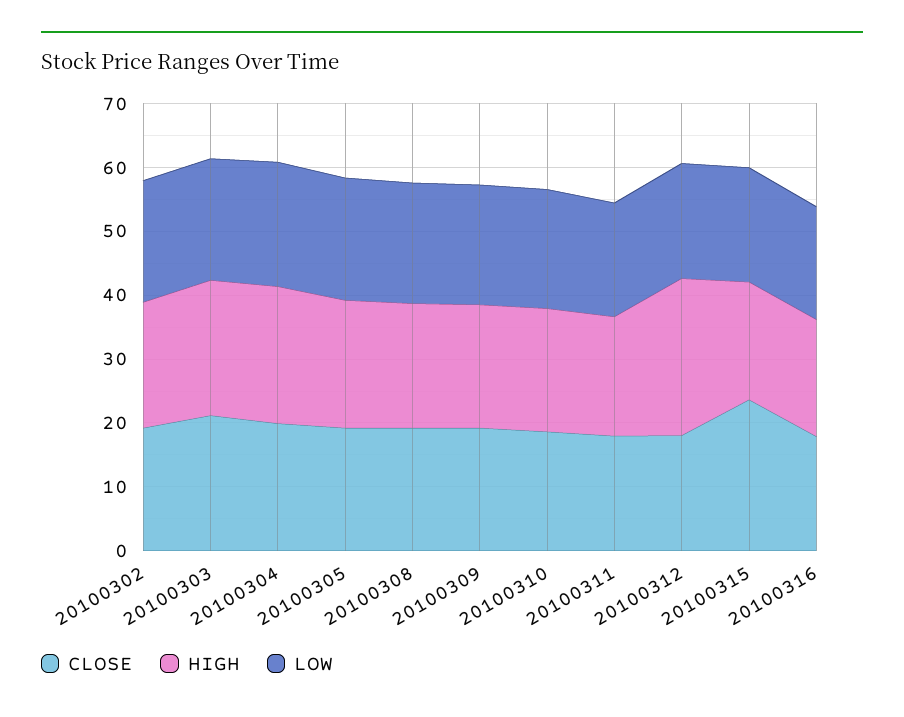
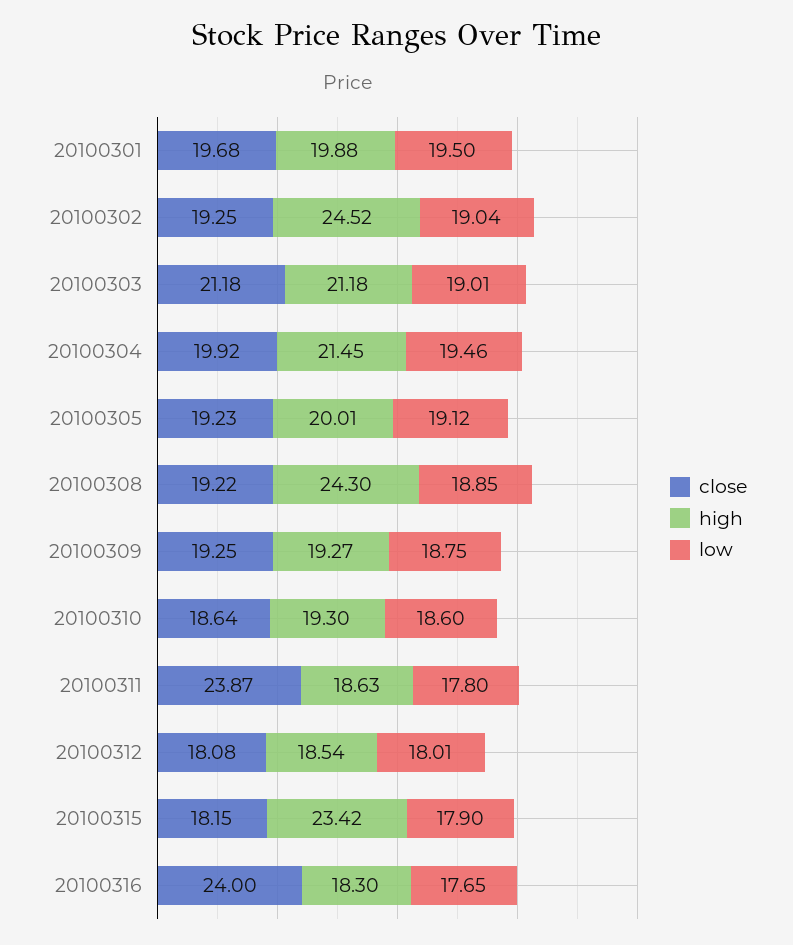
  {
    "CLOSE": {
      "20100302": 19.25,
      "20100303": 21.18,
      "20100304": 19.92,
      "20100305": 19.23,
      "20100308": 19.22,
      "20100309": 19.25,
      "20100310": 18.64,
-     "20100311": 18,
+     "20100311": 23.87,
      "20100312": 18.08,
-     "20100315": 24,
+     "20100315": 18.15,
-     "20100316": 18
+     "20100316": 24,
+     "20100301": 19.68
    },
    "HIGH": {
-     "20100302": 20,
+     "20100302": 24.52,
      "20100303": 21.18,
      "20100304": 21.45,
      "20100305": 20.01,
-     "20100308": 20,
+     "20100308": 24.3,
      "20100309": 19.27,
      "20100310": 19.3,
      "20100311": 18.63,
-     "20100312": 24,
+     "20100312": 18.54,
-     "20100315": 18,
+     "20100315": 23.42,
-     "20100316": 18.3
+     "20100316": 18.3,
+     "20100301": 19.88
    },
    "LOW": {
      "20100302": 19.04,
      "20100303": 19.01,
      "20100304": 19.46,
      "20100305": 19.12,
      "20100308": 18.85,
      "20100309": 18.75,
      "20100310": 18.6,
      "20100311": 17.8,
      "20100312": 18.01,
      "20100315": 17.9,
-     "20100316": 17.65
+     "20100316": 17.65,
+     "20100301": 19.5
    }
  }

